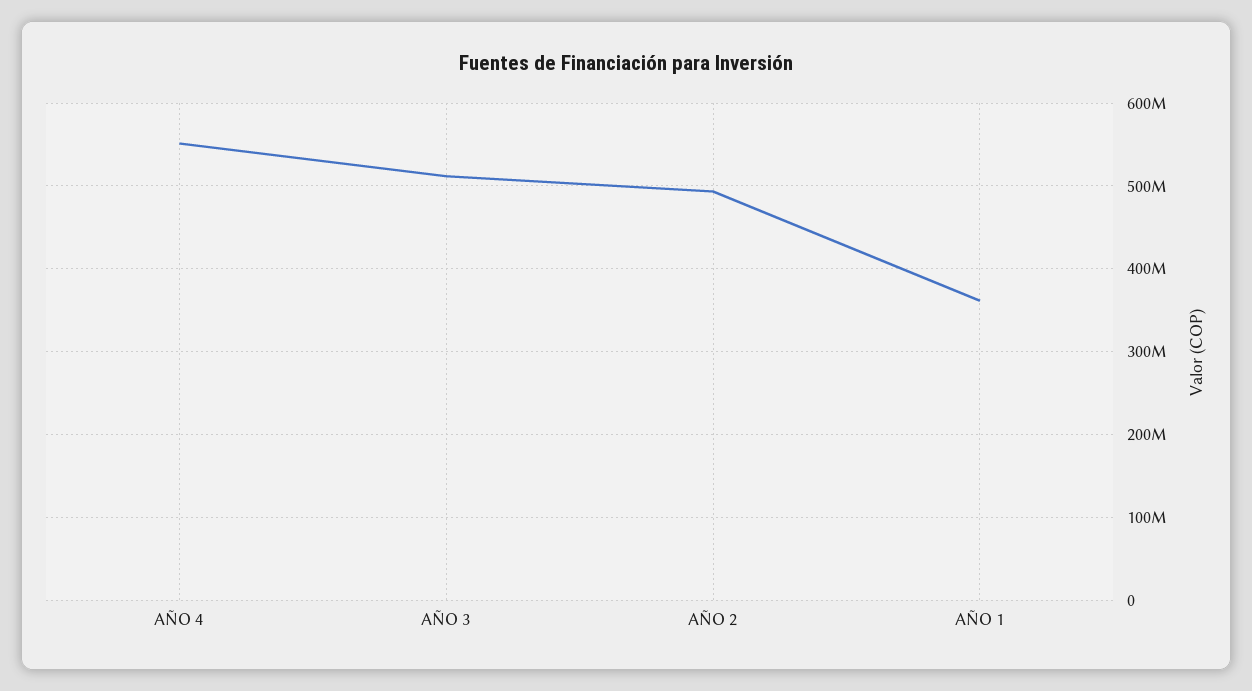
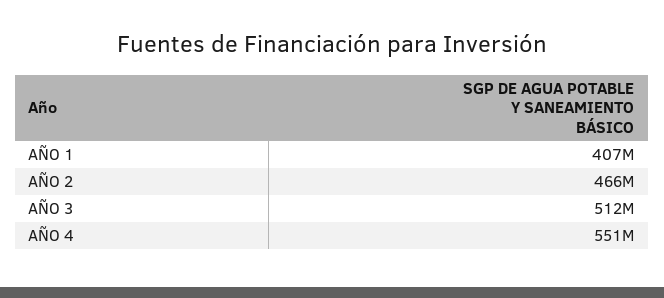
  {
    "AÑO 4": 551000000,
    "AÑO 3": 512000000,
-   "AÑO 2": 490000000,
+   "AÑO 2": 466000000,
-   "AÑO 1": 360000000
+   "AÑO 1": 407000000
  }

